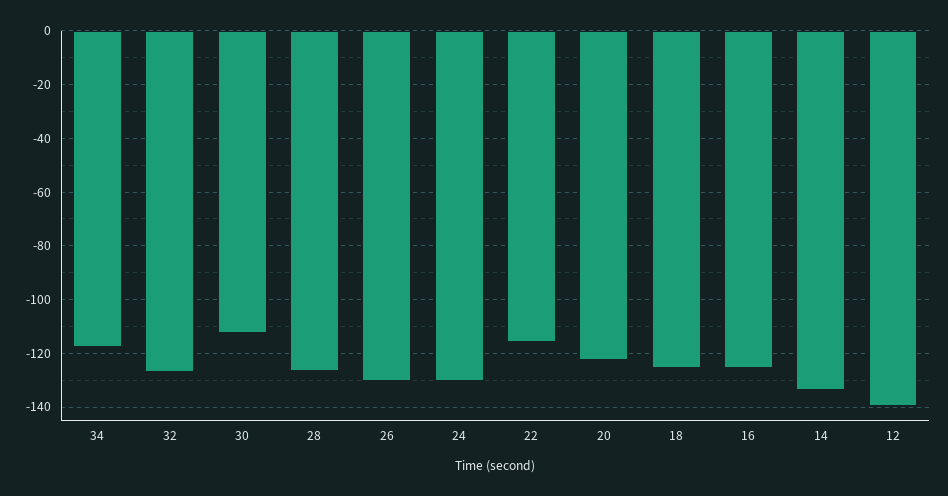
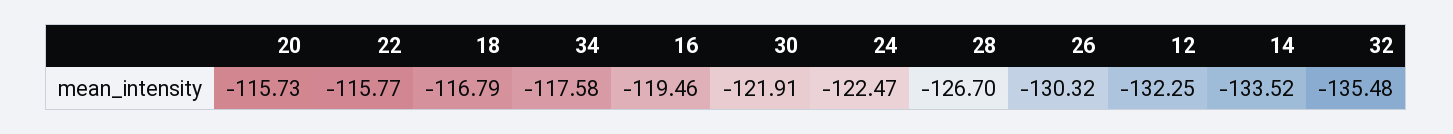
  {
    "34": -117.58,
-   "32": -127.5,
+   "32": -135.48,
-   "30": -112.5,
+   "30": -121.91,
    "28": -126.7,
    "26": -130.32,
-   "24": -130,
+   "24": -122.47,
    "22": -115.77,
-   "20": -122.5,
+   "20": -115.73,
-   "18": -125,
+   "18": -116.79,
-   "16": -125,
+   "16": -119.46,
    "14": -133.52,
-   "12": -140
+   "12": -132.25
  }

